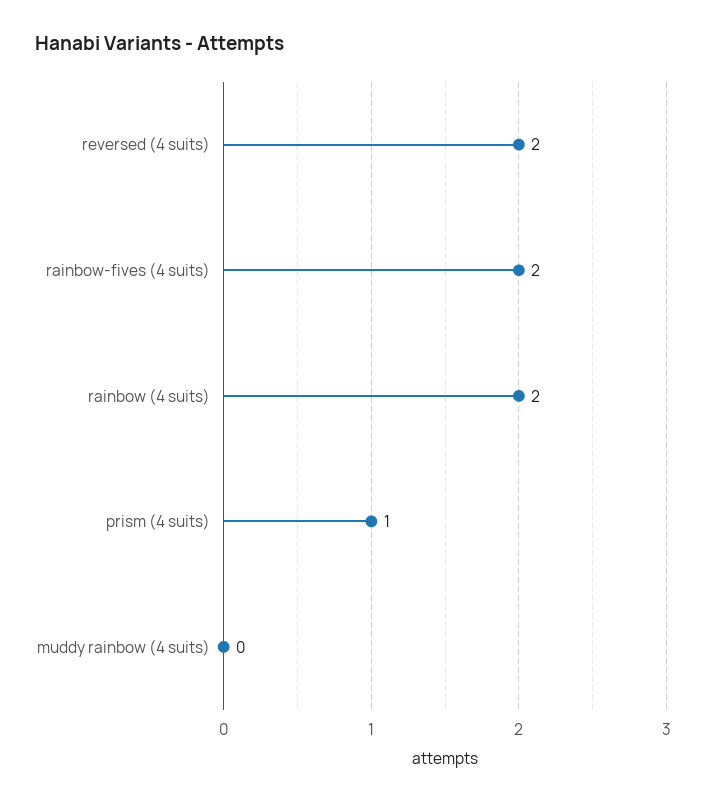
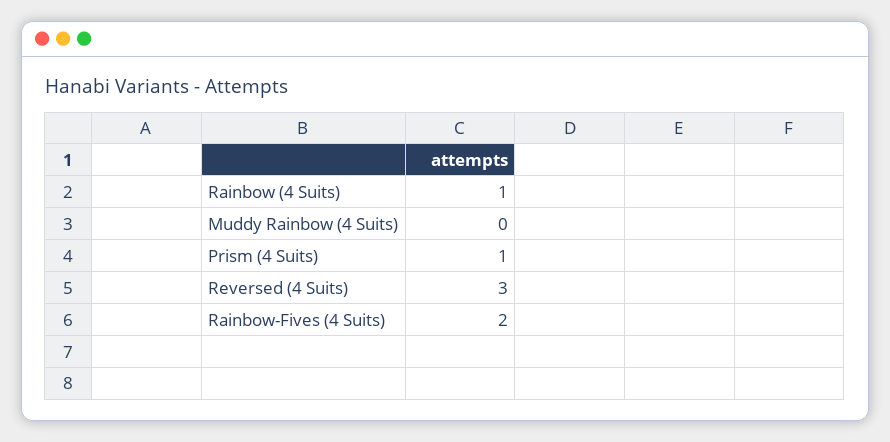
  {
-   "reversed (4 suits)": 2,
+   "reversed (4 suits)": 3,
    "rainbow-fives (4 suits)": 2,
-   "rainbow (4 suits)": 2,
+   "rainbow (4 suits)": 1,
    "prism (4 suits)": 1,
    "muddy rainbow (4 suits)": 0
  }

